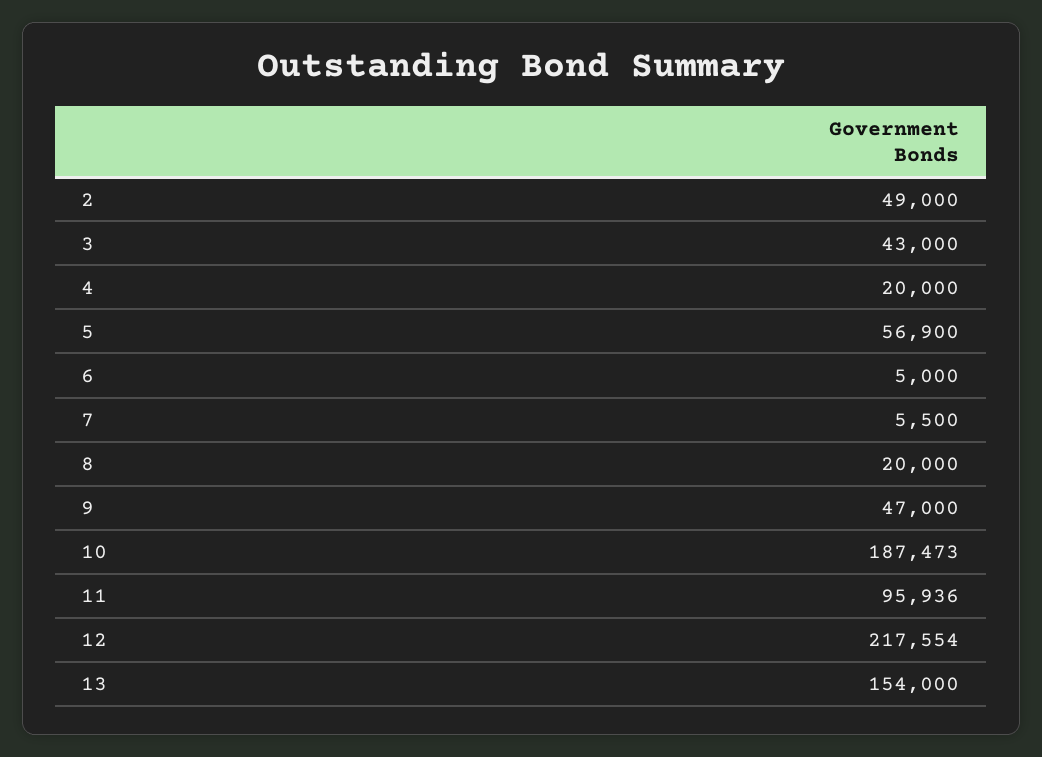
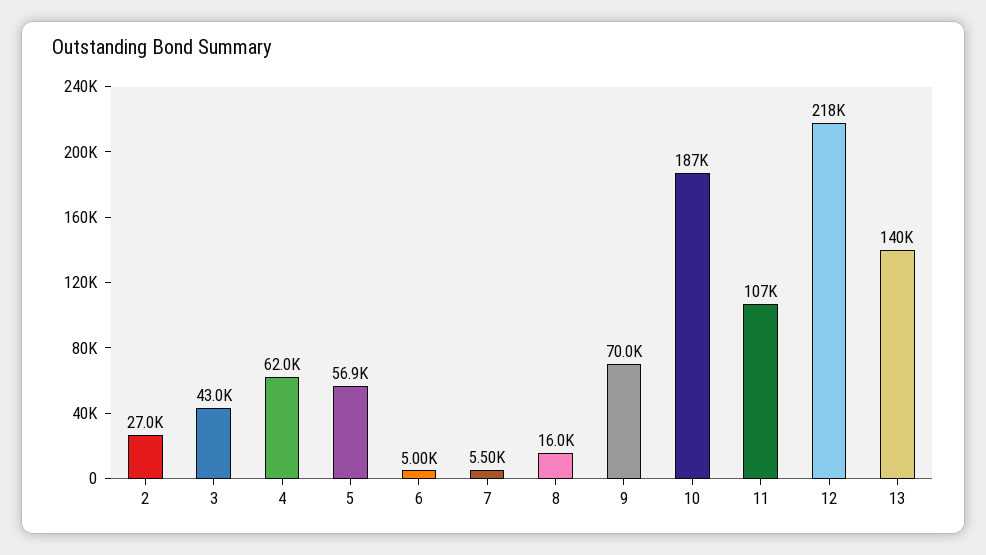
  {
-   "2": 49000,
+   "2": 27000,
    "3": 43000,
-   "4": 20000,
+   "4": 62000,
    "5": 56900,
    "6": 5000,
    "7": 5500,
-   "8": 20000,
+   "8": 16000,
-   "9": 47000,
+   "9": 70000,
    "10": 187473,
-   "11": 95936,
+   "11": 107000,
    "12": 217554,
-   "13": 154000
+   "13": 140000
  }

